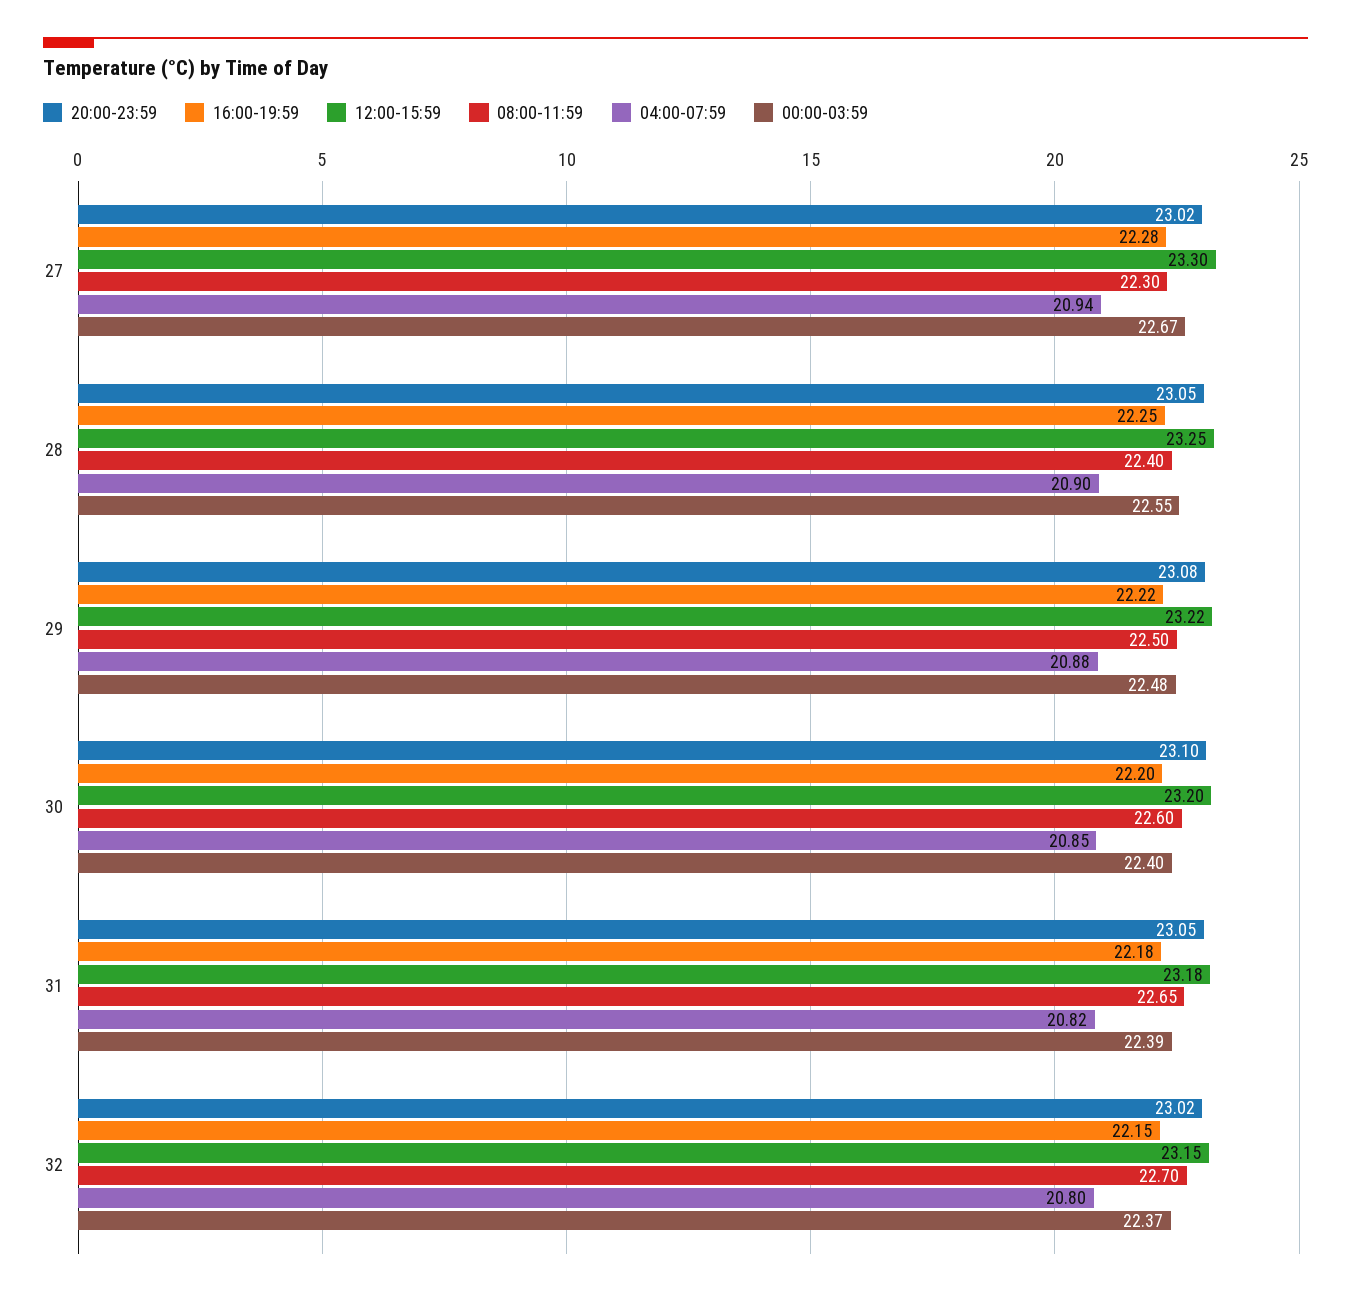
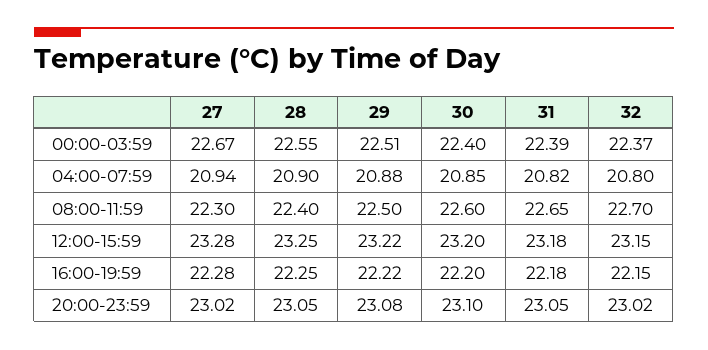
  {
    "20:00-23:59": {
      "27": 23.02,
      "28": 23.05,
      "29": 23.08,
      "30": 23.1,
      "31": 23.05,
      "32": 23.02
    },
    "16:00-19:59": {
      "27": 22.28,
      "28": 22.25,
      "29": 22.22,
      "30": 22.2,
      "31": 22.18,
      "32": 22.15
    },
    "12:00-15:59": {
-     "27": 23.3,
+     "27": 23.28,
      "28": 23.25,
      "29": 23.22,
      "30": 23.2,
      "31": 23.18,
      "32": 23.15
    },
    "08:00-11:59": {
      "27": 22.3,
      "28": 22.4,
      "29": 22.5,
      "30": 22.6,
      "31": 22.65,
      "32": 22.7
    },
    "04:00-07:59": {
      "27": 20.94,
      "28": 20.9,
      "29": 20.88,
      "30": 20.85,
      "31": 20.82,
      "32": 20.8
    },
    "00:00-03:59": {
      "27": 22.67,
      "28": 22.55,
-     "29": 22.48,
+     "29": 22.51,
      "30": 22.4,
      "31": 22.39,
      "32": 22.37
    }
  }

